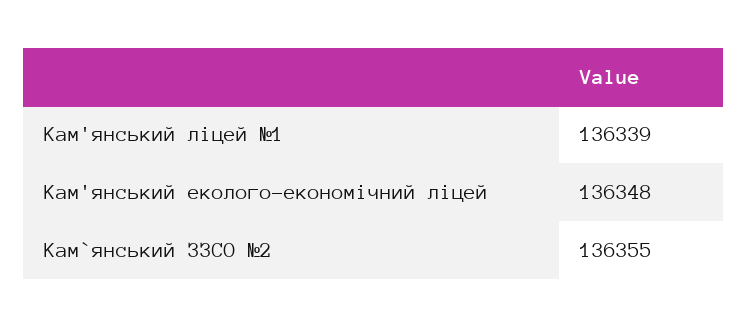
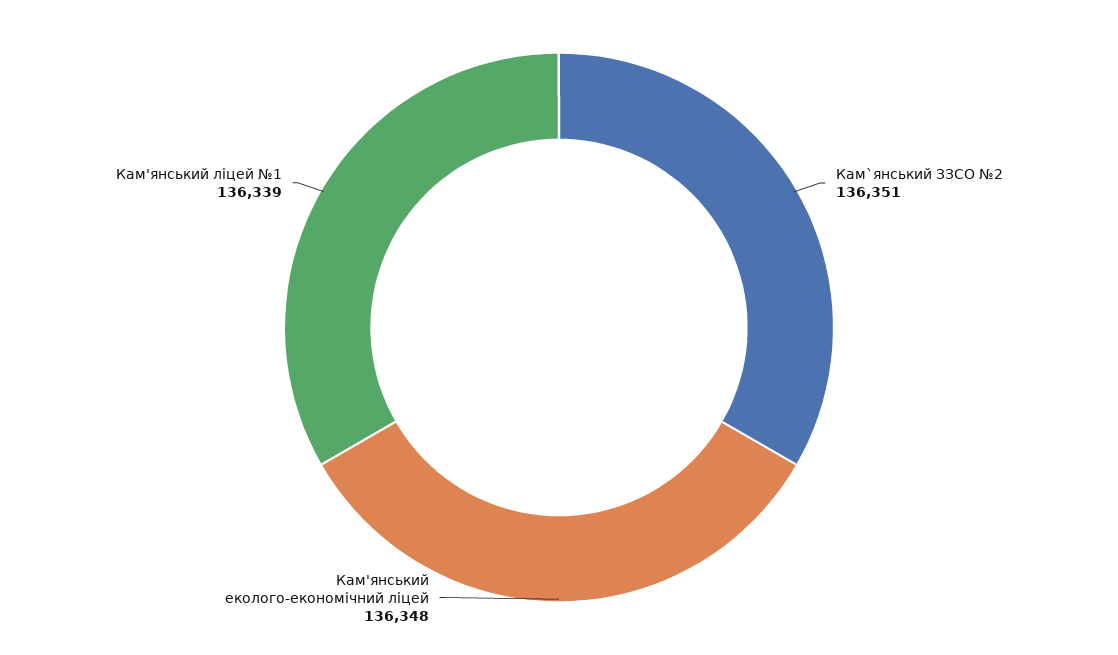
  {
    "Кам'янський ліцей №1": 136339,
    "Кам'янський еколого-економічний ліцей": 136348,
-   "Кам`янський ЗЗСО №2": 136355
+   "Кам`янський ЗЗСО №2": 136351
  }

